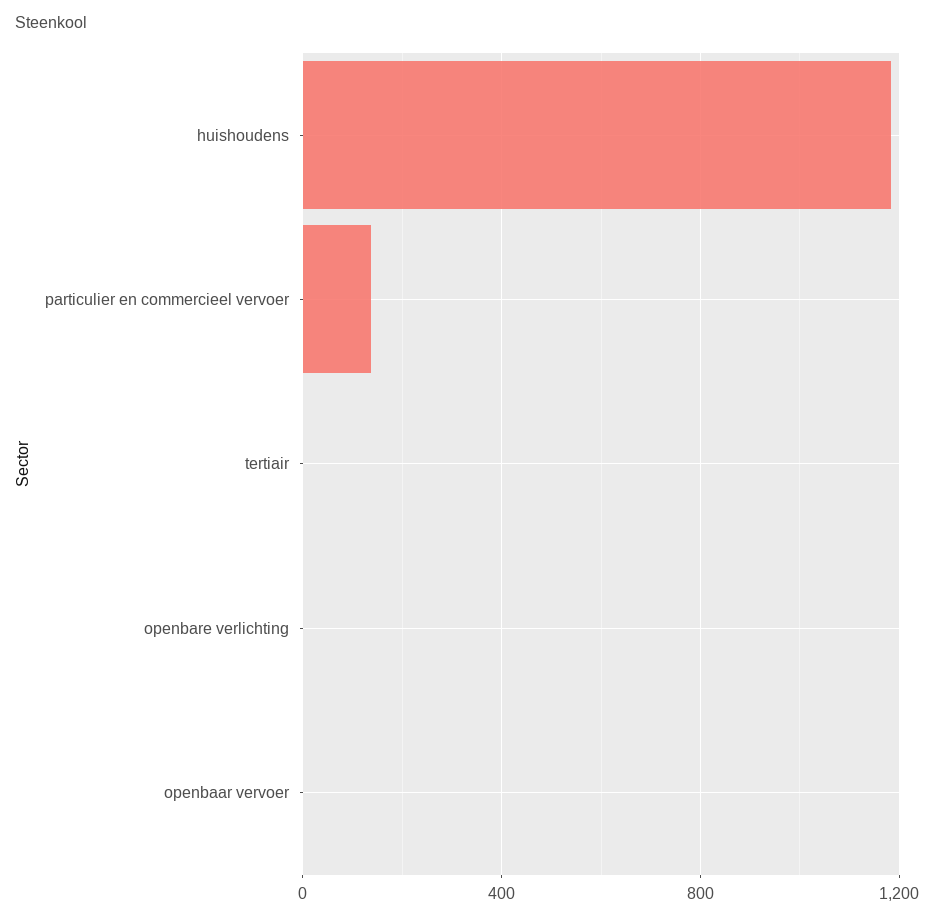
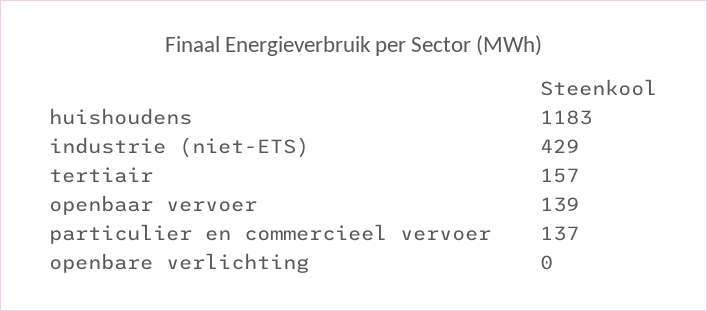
  {
    "huishoudens": 1183,
    "particulier en commercieel vervoer": 137,
-   "tertiair": 0,
+   "tertiair": 157,
    "openbare verlichting": 0,
-   "openbaar vervoer": 0
+   "openbaar vervoer": 139,
+   "industrie (niet-ETS)": 429
  }

